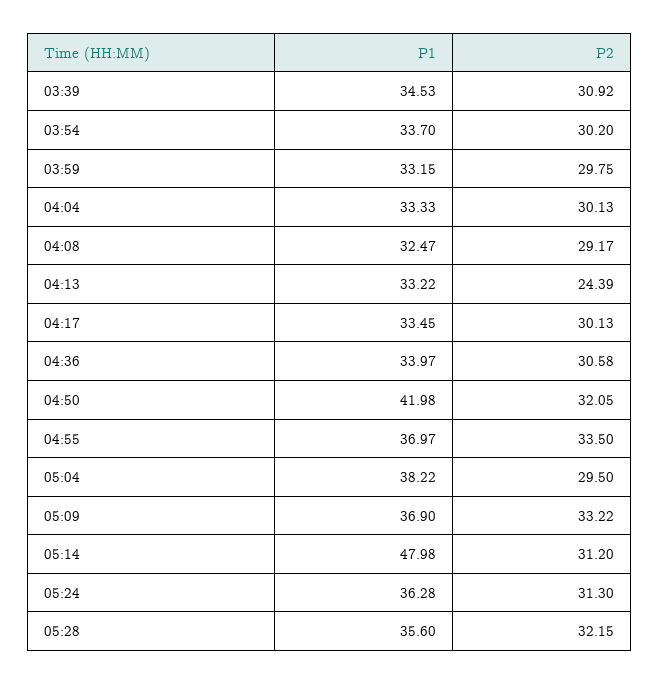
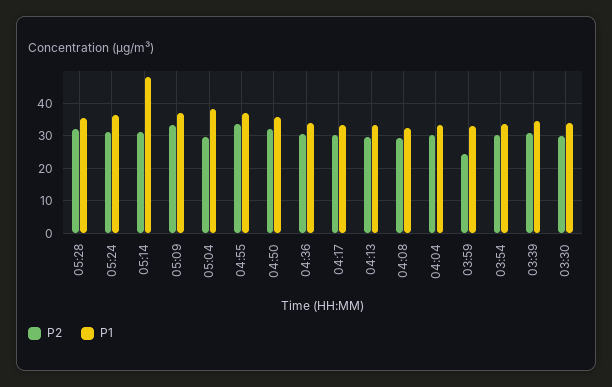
  {
    "P1": {
      "03:39": 34.53,
      "03:54": 33.7,
      "03:59": 33.15,
      "04:04": 33.33,
      "04:08": 32.47,
      "04:13": 33.22,
      "04:17": 33.45,
      "04:36": 33.97,
-     "04:50": 41.98,
+     "04:50": 36,
      "04:55": 36.97,
      "05:04": 38.22,
      "05:09": 36.9,
      "05:14": 47.98,
      "05:24": 36.28,
-     "05:28": 35.6
+     "05:28": 35.6,
+     "03:30": 34
    },
    "P2": {
      "03:39": 30.92,
      "03:54": 30.2,
-     "03:59": 29.75,
+     "03:59": 24,
      "04:04": 30.13,
      "04:08": 29.17,
-     "04:13": 24.39,
+     "04:13": 30,
      "04:17": 30.13,
      "04:36": 30.58,
      "04:50": 32.05,
      "04:55": 33.5,
      "05:04": 29.5,
      "05:09": 33.22,
      "05:14": 31.2,
      "05:24": 31.3,
-     "05:28": 32.15
+     "05:28": 32.15,
+     "03:30": 30
    }
  }

